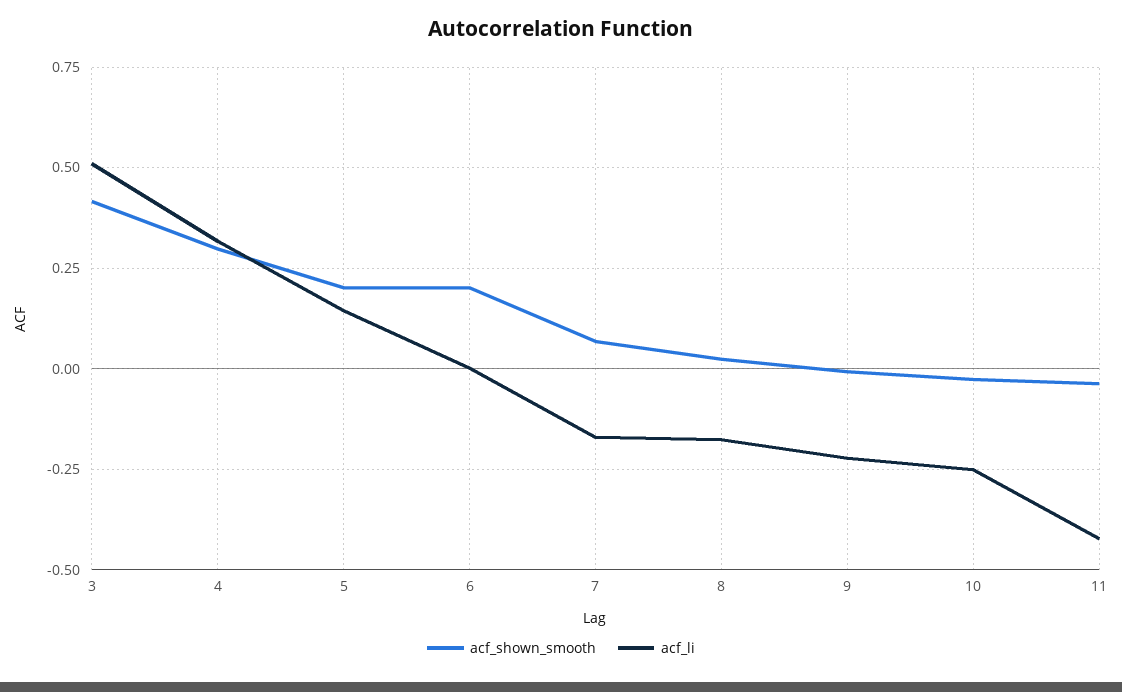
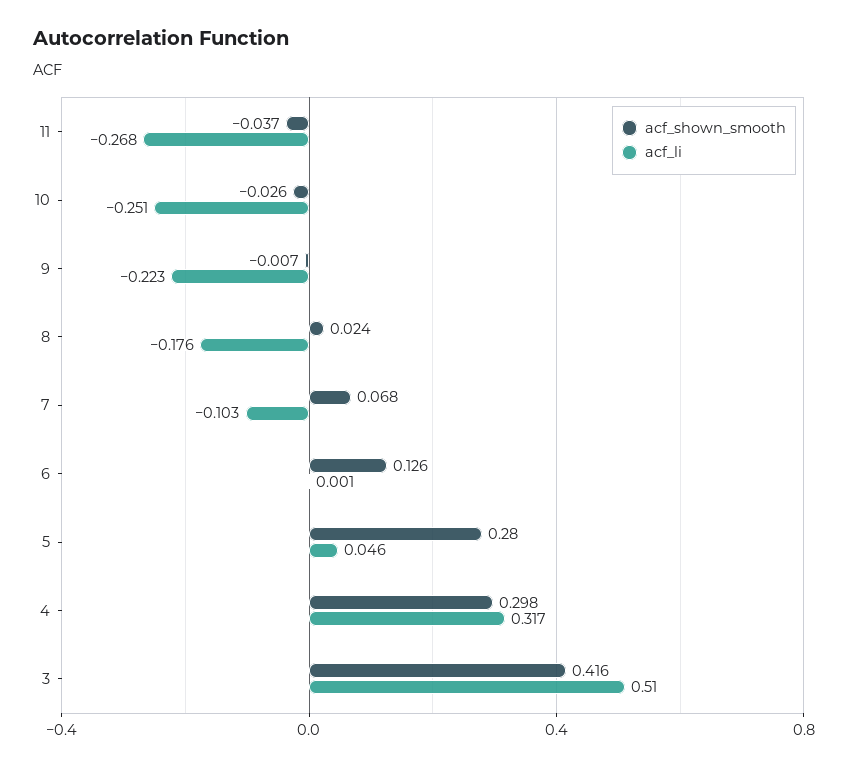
  {
    "acf_shown_smooth": {
      "3": 0.416,
      "4": 0.298,
-     "5": 0.2,
+     "5": 0.28,
-     "6": 0.2,
+     "6": 0.126,
      "7": 0.068,
      "8": 0.024,
      "9": -0.007,
      "10": -0.026,
      "11": -0.037
    },
    "acf_li": {
      "3": 0.51,
      "4": 0.317,
-     "5": 0.15,
+     "5": 0.046,
      "6": 0.001,
-     "7": -0.175,
+     "7": -0.103,
      "8": -0.176,
      "9": -0.223,
      "10": -0.251,
-     "11": -0.425
+     "11": -0.268
    }
  }

